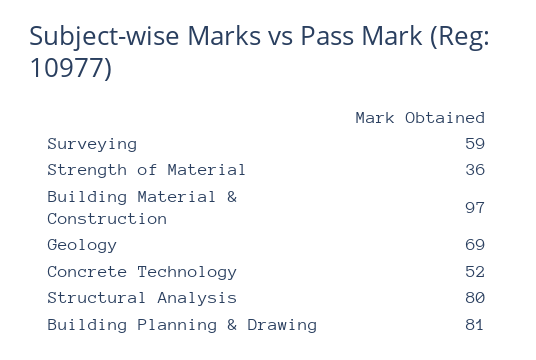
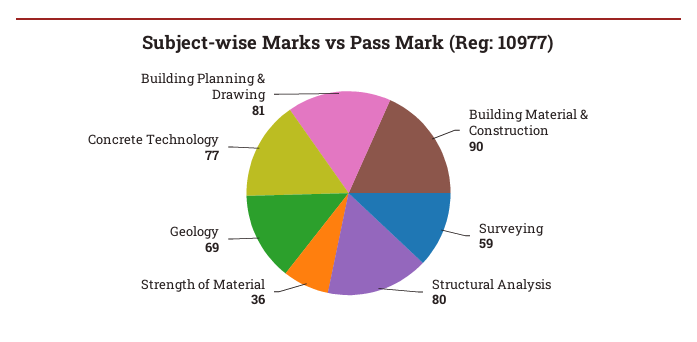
  {
    "Surveying": 59,
    "Strength of Material": 36,
-   "Building Material & Construction": 97,
+   "Building Material & Construction": 90,
    "Geology": 69,
-   "Concrete Technology": 52,
+   "Concrete Technology": 77,
    "Structural Analysis": 80,
    "Building Planning & Drawing": 81
  }

